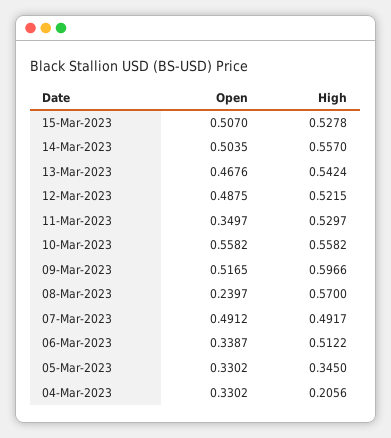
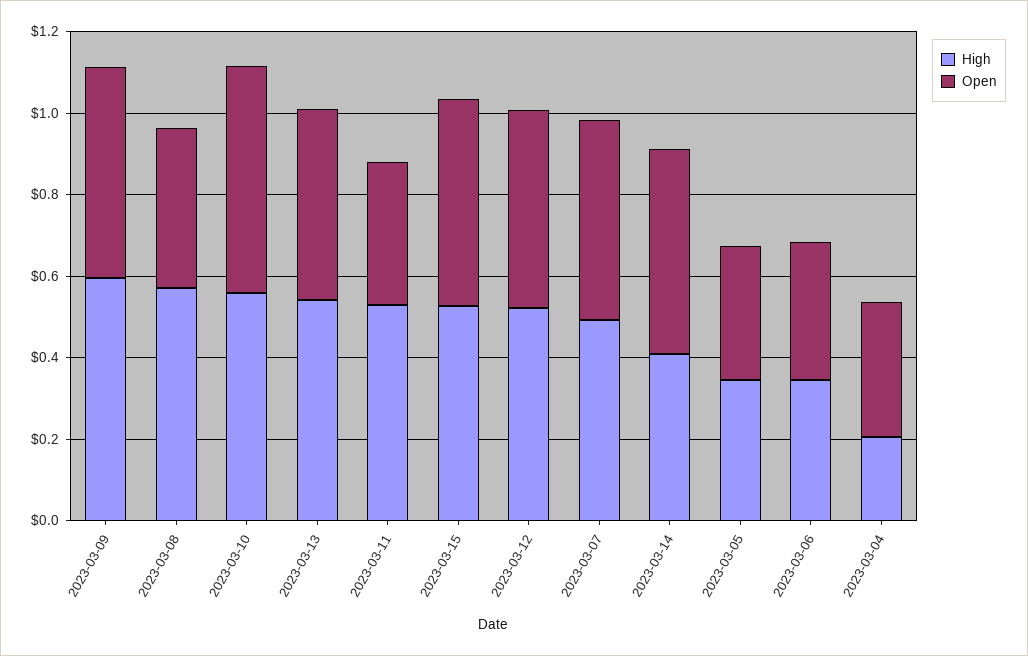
  {
    "Open": {
      "15-Mar-2023": 0.507,
      "14-Mar-2023": 0.5035,
      "13-Mar-2023": 0.4676,
      "12-Mar-2023": 0.4875,
      "11-Mar-2023": 0.3497,
      "10-Mar-2023": 0.5582,
      "09-Mar-2023": 0.5165,
-     "08-Mar-2023": 0.2397,
+     "08-Mar-2023": 0.4,
      "07-Mar-2023": 0.4912,
      "06-Mar-2023": 0.3387,
      "05-Mar-2023": 0.3302,
      "04-Mar-2023": 0.3302
    },
    "High": {
      "15-Mar-2023": 0.5278,
-     "14-Mar-2023": 0.557,
+     "14-Mar-2023": 0.4,
      "13-Mar-2023": 0.5424,
      "12-Mar-2023": 0.5215,
      "11-Mar-2023": 0.5297,
      "10-Mar-2023": 0.5582,
      "09-Mar-2023": 0.5966,
      "08-Mar-2023": 0.57,
      "07-Mar-2023": 0.4917,
-     "06-Mar-2023": 0.5122,
+     "06-Mar-2023": 0.35,
      "05-Mar-2023": 0.345,
      "04-Mar-2023": 0.2056
    }
  }

